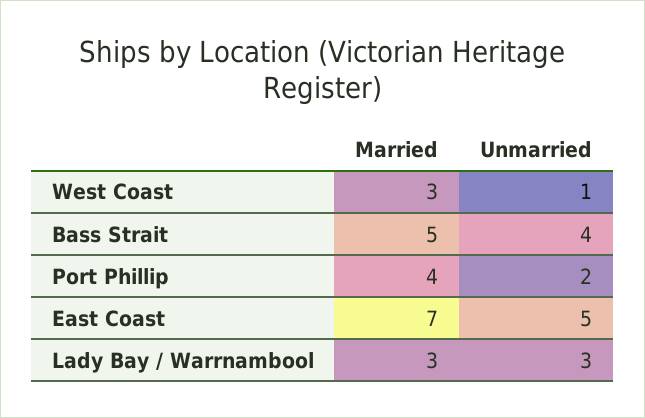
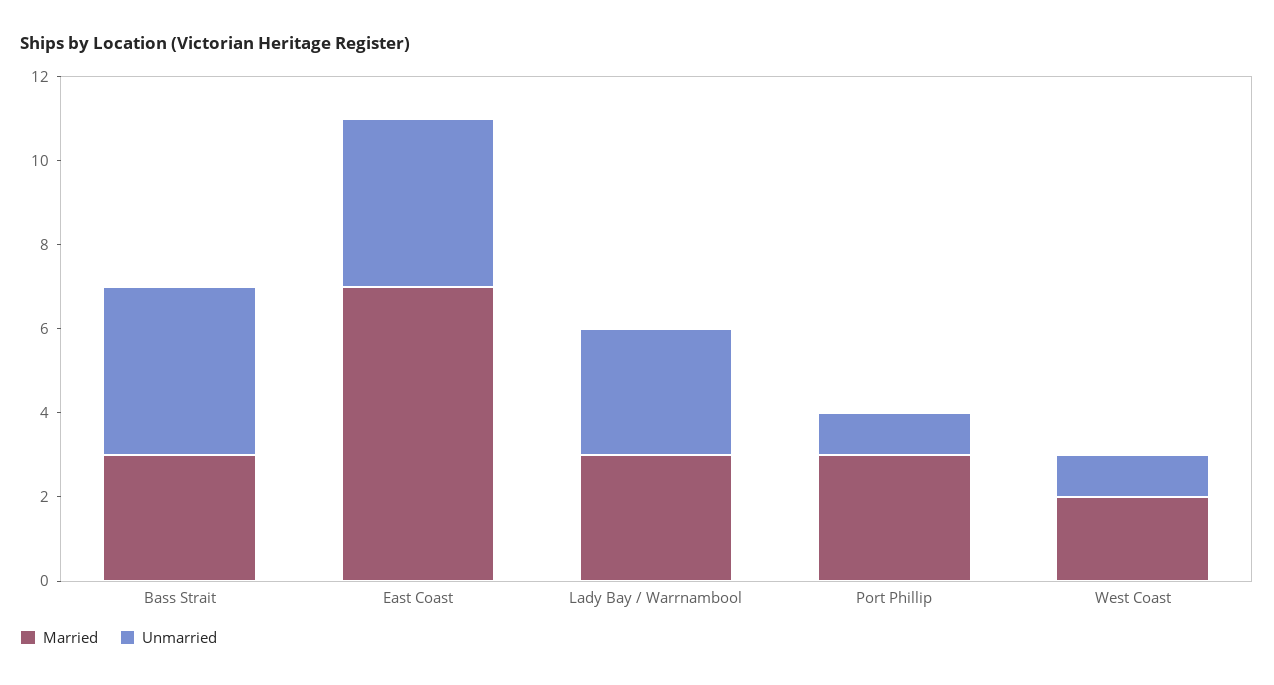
  {
    "Married": {
-     "West Coast": 3,
+     "West Coast": 2,
-     "Bass Strait": 5,
+     "Bass Strait": 3,
-     "Port Phillip": 4,
+     "Port Phillip": 3,
      "East Coast": 7,
      "Lady Bay / Warrnambool": 3
    },
    "Unmarried": {
      "West Coast": 1,
      "Bass Strait": 4,
-     "Port Phillip": 2,
+     "Port Phillip": 1,
-     "East Coast": 5,
+     "East Coast": 4,
      "Lady Bay / Warrnambool": 3
    }
  }

